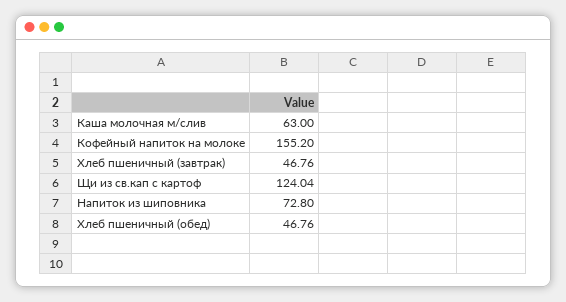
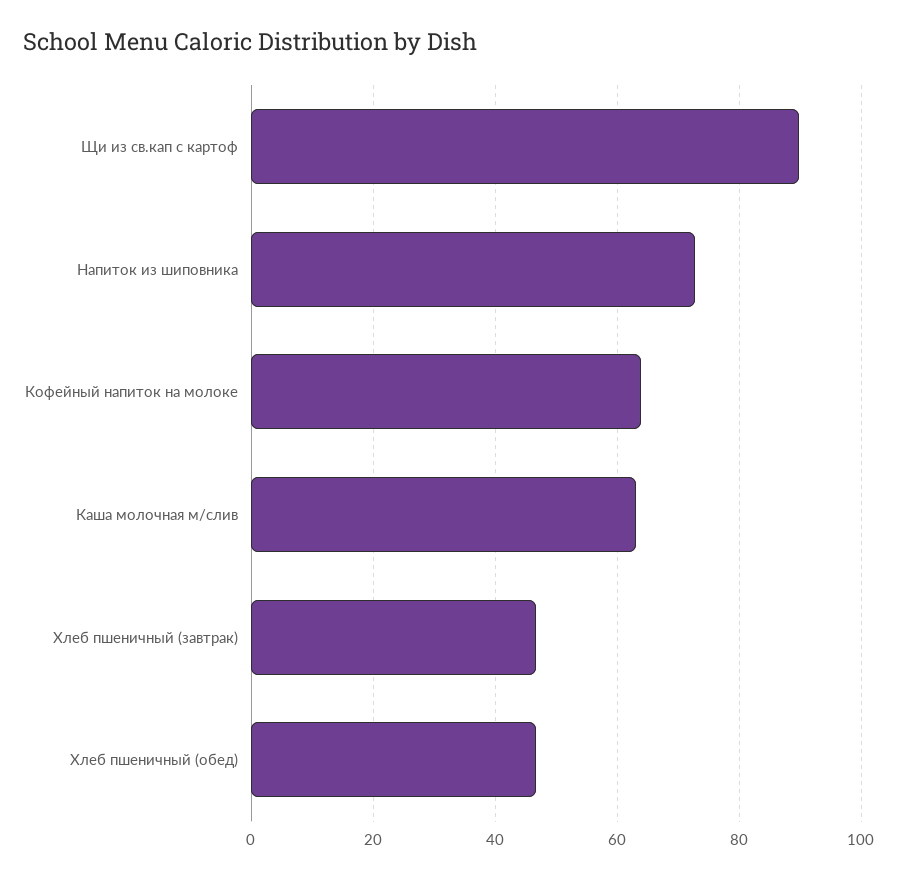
  {
    "Каша молочная м/слив": 63,
-   "Кофейный напиток на молоке": 155.2,
+   "Кофейный напиток на молоке": 64,
    "Хлеб пшеничный (завтрак)": 46.76,
-   "Щи из св.кап с картоф": 124.04,
+   "Щи из св.кап с картоф": 90,
    "Напиток из шиповника": 72.8,
    "Хлеб пшеничный (обед)": 46.76
  }

